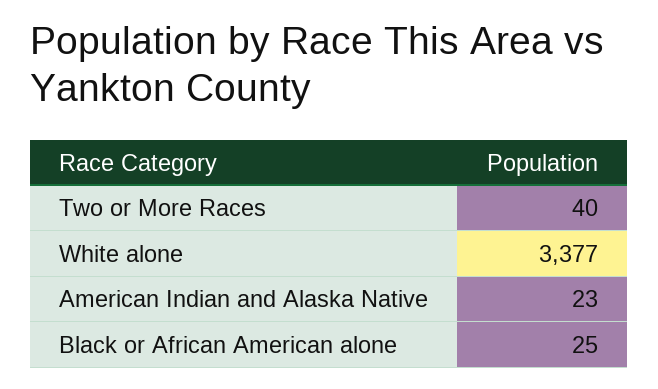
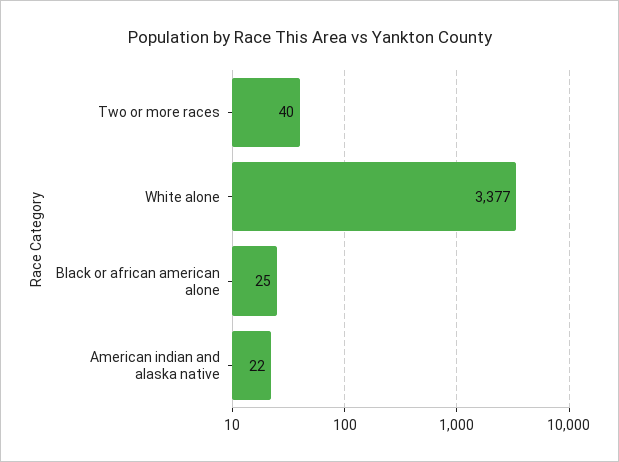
  {
    "Two or More Races": 40,
    "White alone": 3377,
-   "American Indian and Alaska Native": 23,
+   "American Indian and Alaska Native": 22,
    "Black or African American alone": 25
  }

